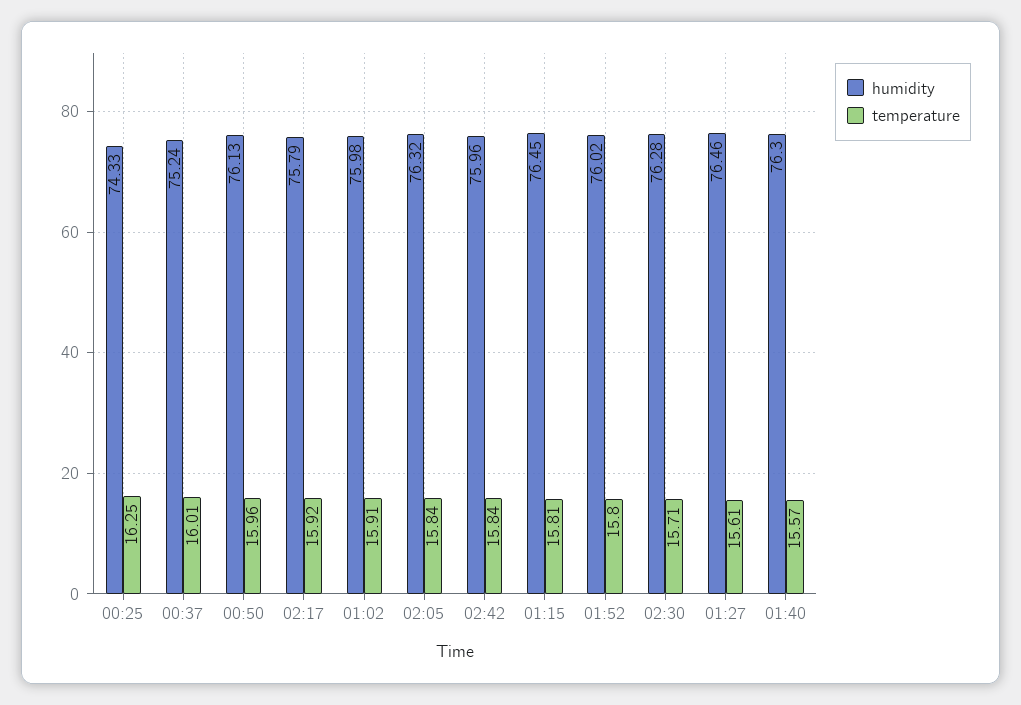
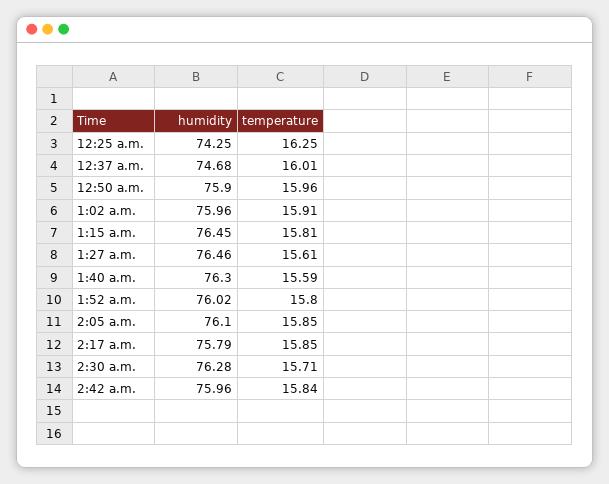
  {
    "humidity": {
-     "00:25": 74.33,
+     "00:25": 74.25,
-     "00:37": 75.24,
+     "00:37": 74.68,
-     "00:50": 76.13,
+     "00:50": 75.9,
      "02:17": 75.79,
-     "01:02": 75.98,
+     "01:02": 75.96,
-     "02:05": 76.32,
+     "02:05": 76.1,
      "02:42": 75.96,
      "01:15": 76.45,
      "01:52": 76.02,
      "02:30": 76.28,
      "01:27": 76.46,
      "01:40": 76.3
    },
    "temperature": {
      "00:25": 16.25,
      "00:37": 16.01,
      "00:50": 15.96,
-     "02:17": 15.92,
+     "02:17": 15.85,
      "01:02": 15.91,
-     "02:05": 15.84,
+     "02:05": 15.85,
      "02:42": 15.84,
      "01:15": 15.81,
      "01:52": 15.8,
      "02:30": 15.71,
      "01:27": 15.61,
-     "01:40": 15.57
+     "01:40": 15.59
    }
  }

